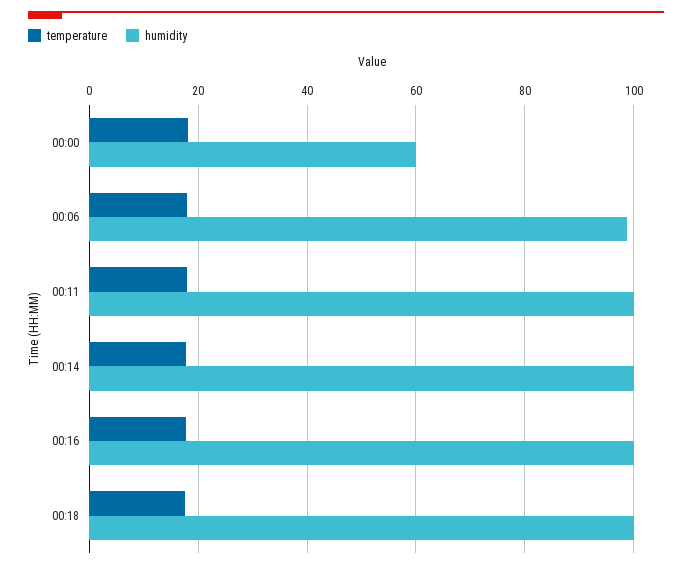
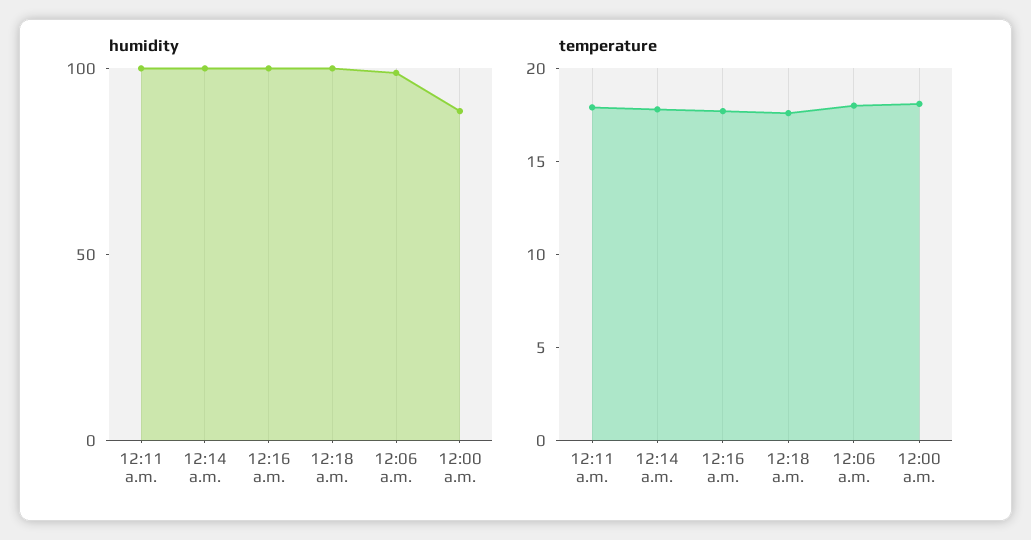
  {
    "temperature": {
      "00:00": 18,
      "00:06": 18,
      "00:11": 18,
      "00:14": 18,
      "00:16": 18,
      "00:18": 18
    },
    "humidity": {
-     "00:00": 60,
+     "00:00": 90,
      "00:06": 98,
      "00:11": 100,
      "00:14": 100,
      "00:16": 100,
      "00:18": 100
    }
  }

